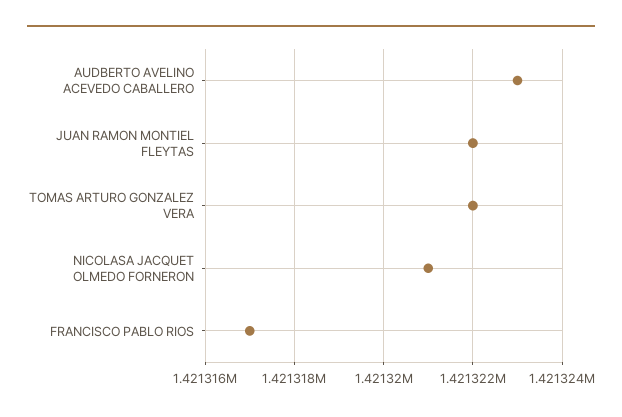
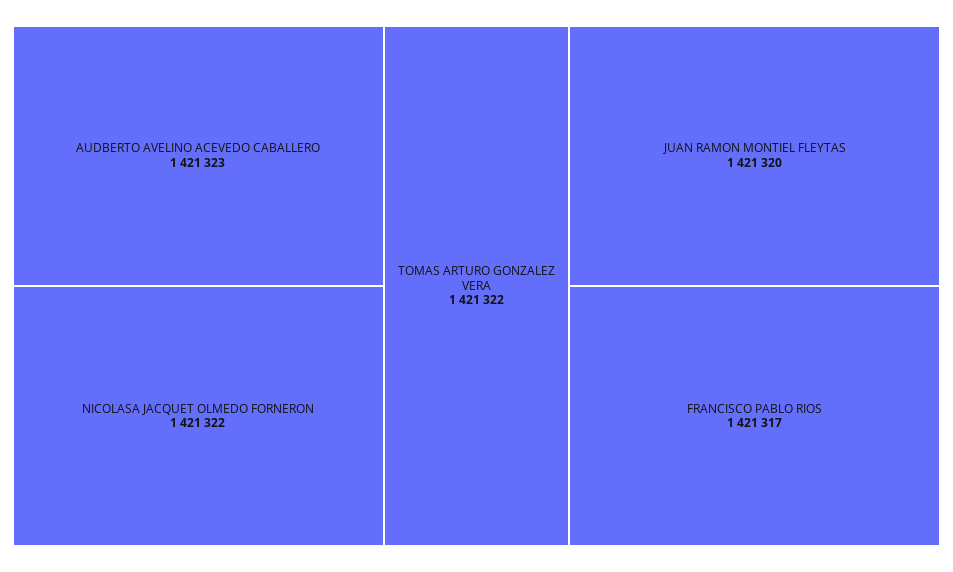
  {
    "AUDBERTO AVELINO ACEVEDO CABALLERO": 1421323,
-   "JUAN RAMON MONTIEL FLEYTAS": 1421322,
+   "JUAN RAMON MONTIEL FLEYTAS": 1421320,
    "TOMAS ARTURO GONZALEZ VERA": 1421322,
-   "NICOLASA JACQUET OLMEDO FORNERON": 1421321,
+   "NICOLASA JACQUET OLMEDO FORNERON": 1421322,
    "FRANCISCO PABLO RIOS": 1421317
  }

